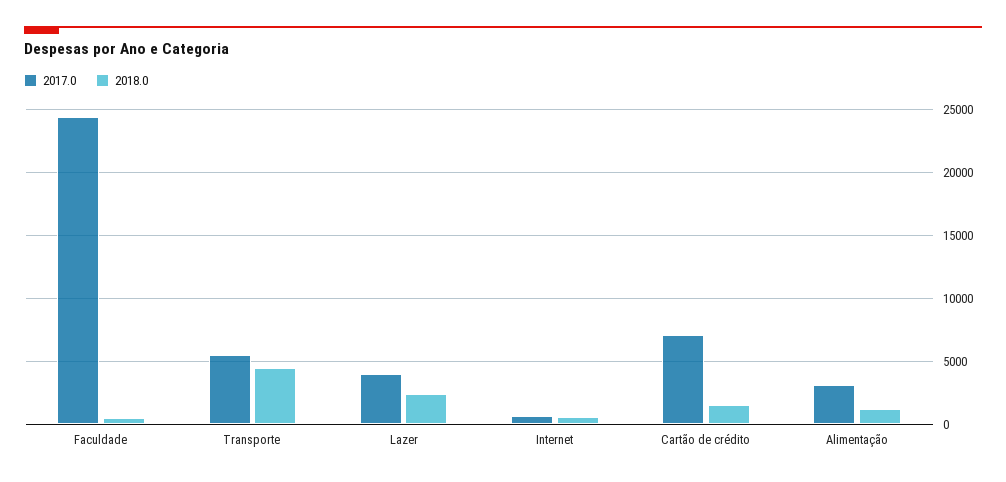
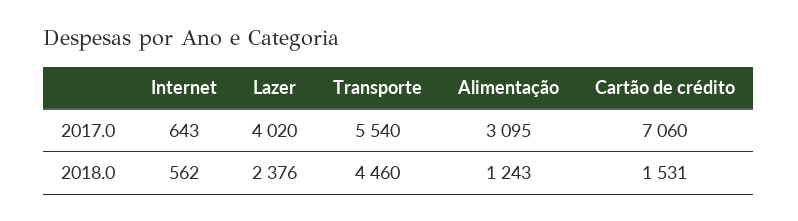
  {
    "2017.0": {
-     "Faculdade": 24500,
      "Transporte": 5540,
      "Lazer": 4020,
      "Internet": 643,
      "Cartão de crédito": 7060,
      "Alimentação": 3095
    },
    "2018.0": {
-     "Faculdade": 500,
      "Transporte": 4460,
      "Lazer": 2376,
      "Internet": 562,
      "Cartão de crédito": 1531,
      "Alimentação": 1243
    }
  }

